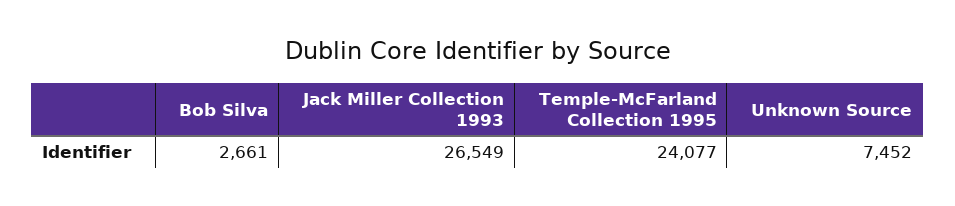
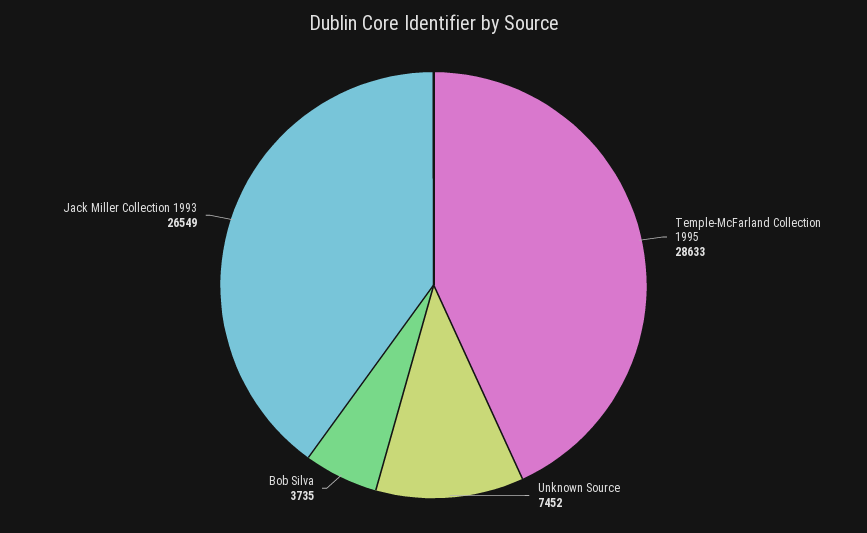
  {
-   "Bob Silva": 2661,
+   "Bob Silva": 3735,
    "Jack Miller Collection 1993": 26549,
-   "Temple-McFarland Collection 1995": 24077,
+   "Temple-McFarland Collection 1995": 28633,
    "Unknown Source": 7452
  }

